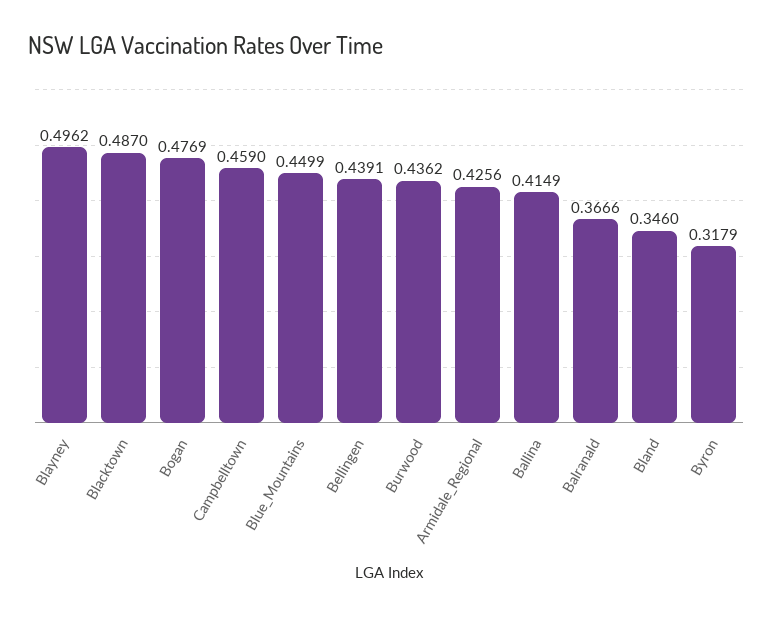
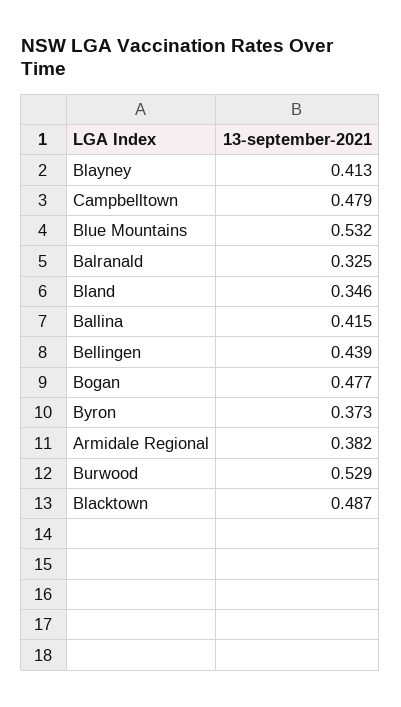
  {
-   "Blayney": 0.4962,
+   "Blayney": 0.413,
    "Blacktown": 0.487,
    "Bogan": 0.4769,
-   "Campbelltown": 0.459,
+   "Campbelltown": 0.479,
-   "Blue_Mountains": 0.4499,
+   "Blue_Mountains": 0.532,
    "Bellingen": 0.4391,
-   "Burwood": 0.4362,
+   "Burwood": 0.529,
-   "Armidale_Regional": 0.4256,
+   "Armidale_Regional": 0.382,
    "Ballina": 0.4149,
-   "Balranald": 0.3666,
+   "Balranald": 0.325,
    "Bland": 0.346,
-   "Byron": 0.3179
+   "Byron": 0.373
  }

